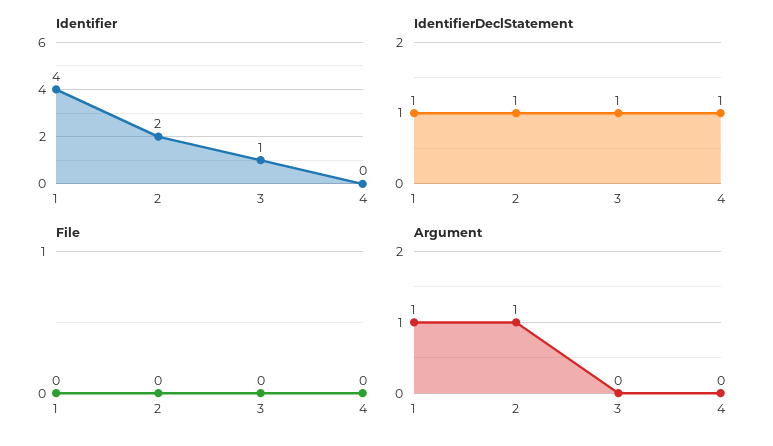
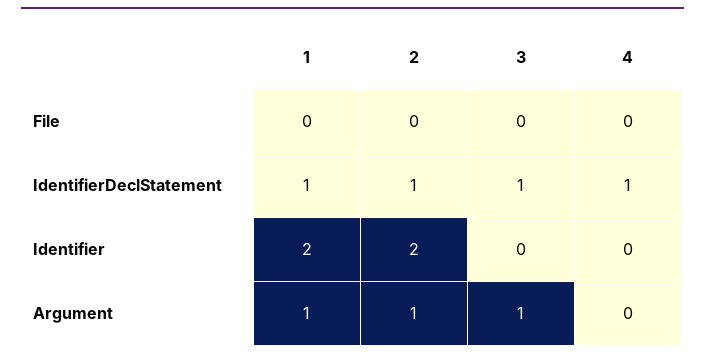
  {
    "Identifier": {
-     "1": 4,
+     "1": 2,
      "2": 2,
-     "3": 1,
+     "3": 0,
      "4": 0
    },
    "IdentifierDeclStatement": {
      "1": 1,
      "2": 1,
      "3": 1,
      "4": 1
    },
    "File": {
      "1": 0,
      "2": 0,
      "3": 0,
      "4": 0
    },
    "Argument": {
      "1": 1,
      "2": 1,
-     "3": 0,
+     "3": 1,
      "4": 0
    }
  }

